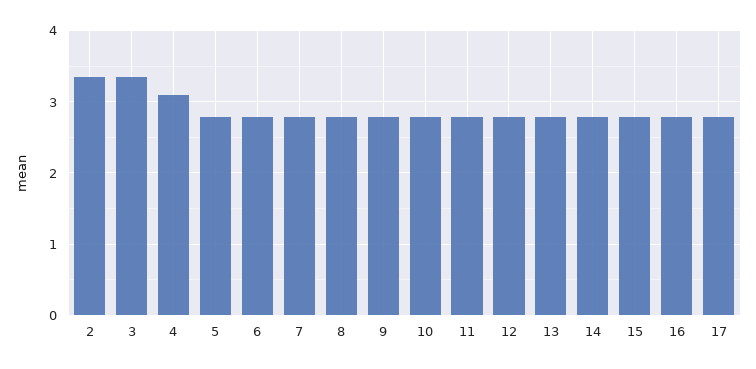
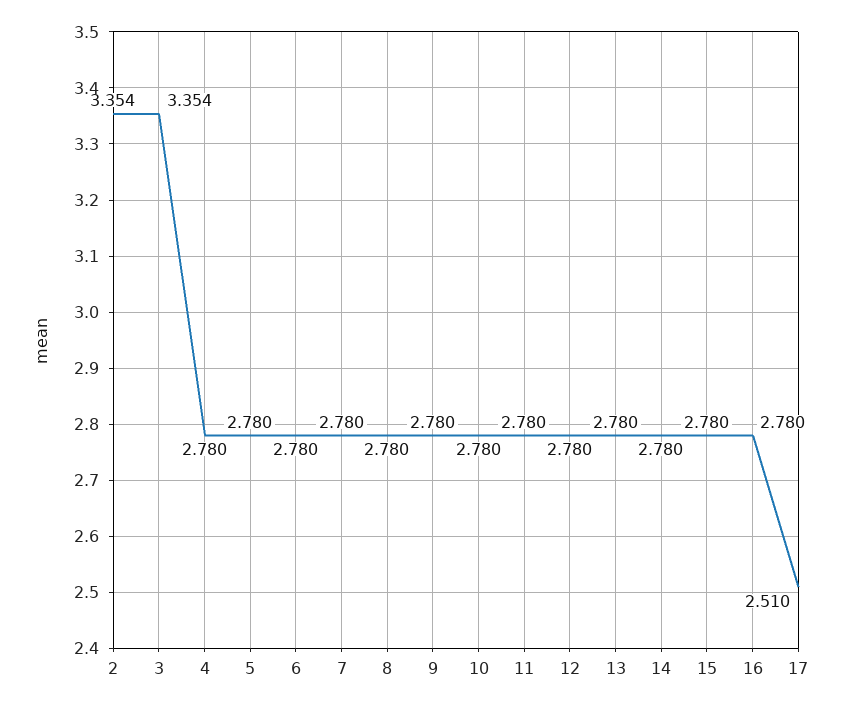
  {
    "2": 3.354,
    "3": 3.354,
-   "4": 3.1,
+   "4": 2.78,
    "5": 2.78,
    "6": 2.78,
    "7": 2.78,
    "8": 2.78,
    "9": 2.78,
    "10": 2.78,
    "11": 2.78,
    "12": 2.78,
    "13": 2.78,
    "14": 2.78,
    "15": 2.78,
    "16": 2.78,
-   "17": 2.8
+   "17": 2.51
  }

